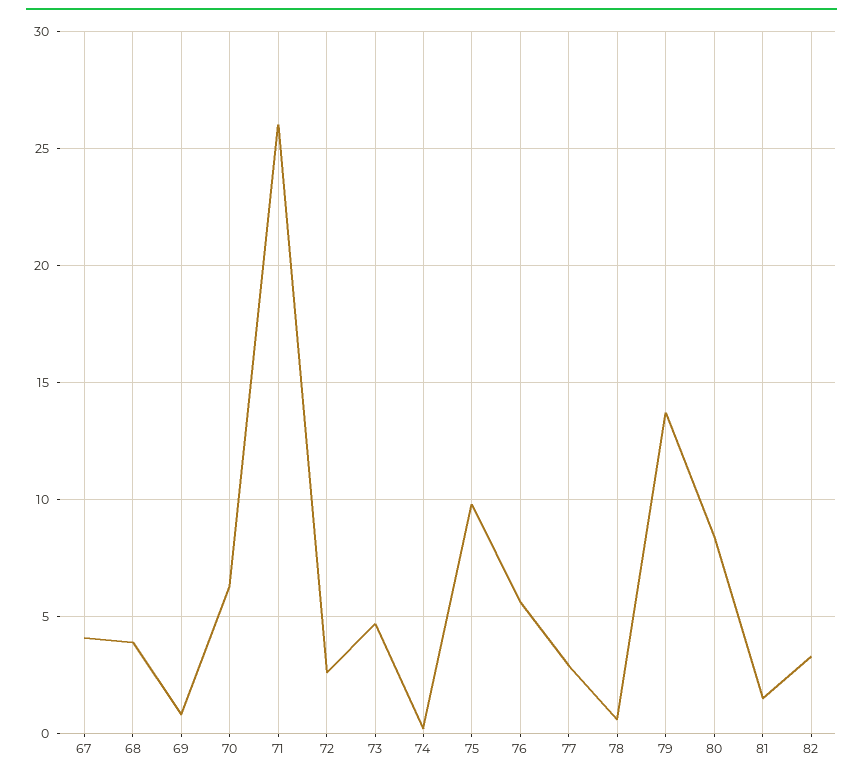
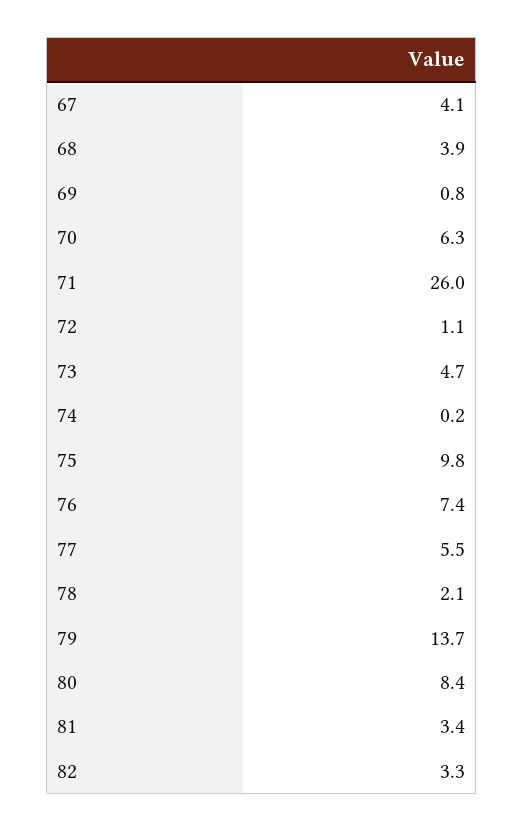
  {
    "67": 4.1,
    "68": 3.9,
    "69": 0.8,
    "70": 6.3,
    "71": 26,
-   "72": 2.5,
+   "72": 1.1,
    "73": 4.7,
    "74": 0.2,
    "75": 9.8,
-   "76": 5.5,
+   "76": 7.4,
-   "77": 3,
+   "77": 5.5,
-   "78": 0.5,
+   "78": 2.1,
    "79": 13.7,
    "80": 8.4,
-   "81": 1.5,
+   "81": 3.4,
    "82": 3.3
  }

